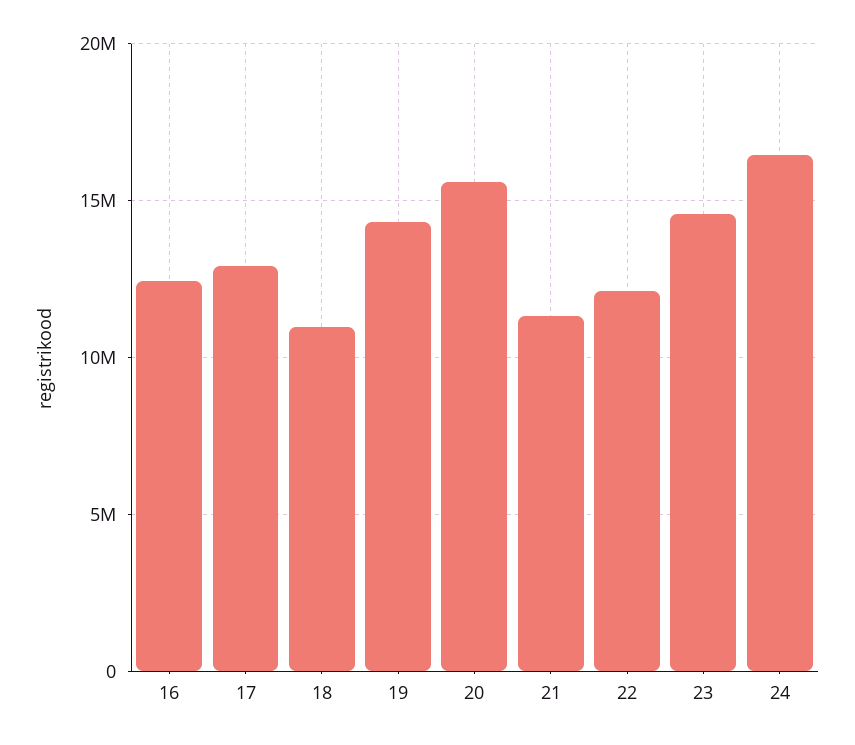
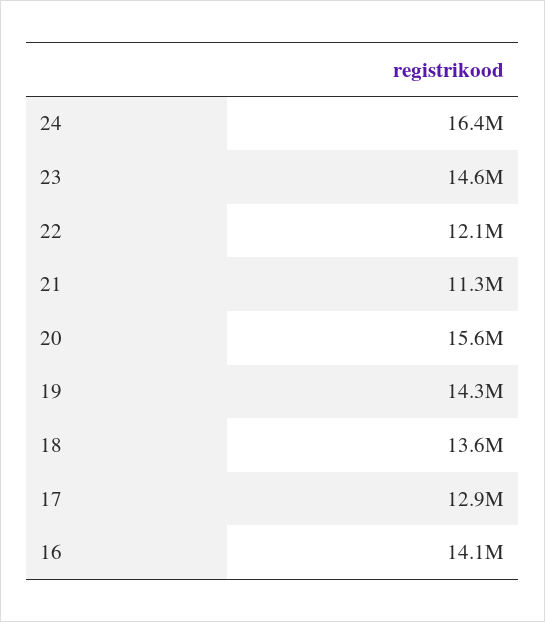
  {
-   "16": 12500000,
+   "16": 14100000,
    "17": 12900000,
-   "18": 11000000,
+   "18": 13600000,
    "19": 14300000,
    "20": 15600000,
    "21": 11300000,
    "22": 12100000,
    "23": 14600000,
    "24": 16400000
  }

